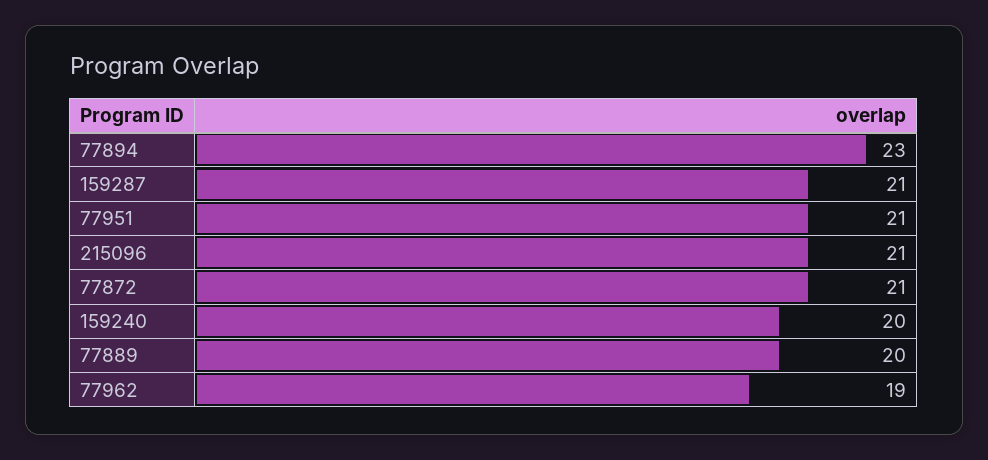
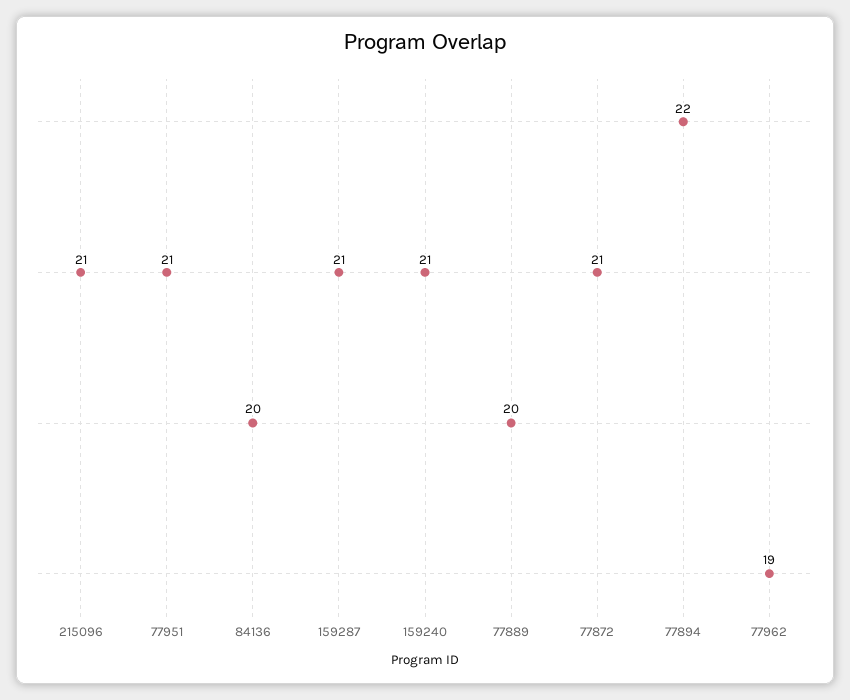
  {
-   "77894": 23,
+   "77894": 22,
    "159287": 21,
    "77951": 21,
    "215096": 21,
    "77872": 21,
-   "159240": 20,
+   "159240": 21,
    "77889": 20,
-   "77962": 19
+   "77962": 19,
+   "84136": 20
  }

